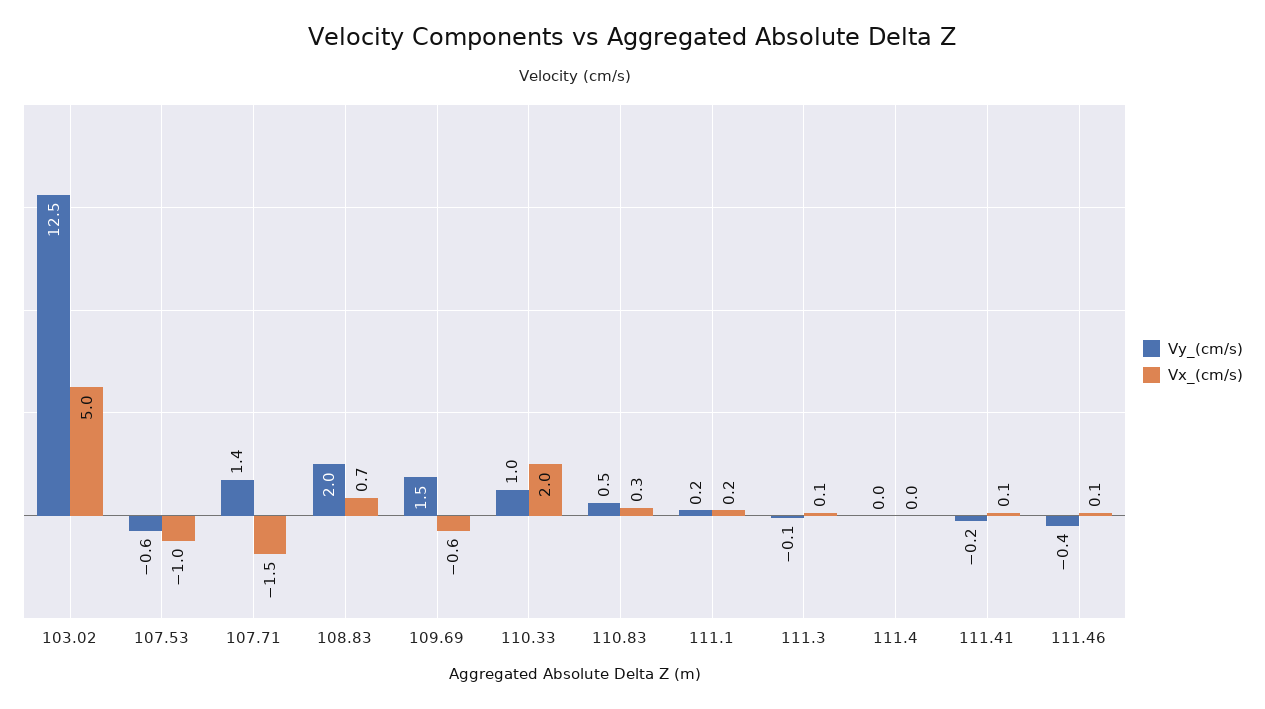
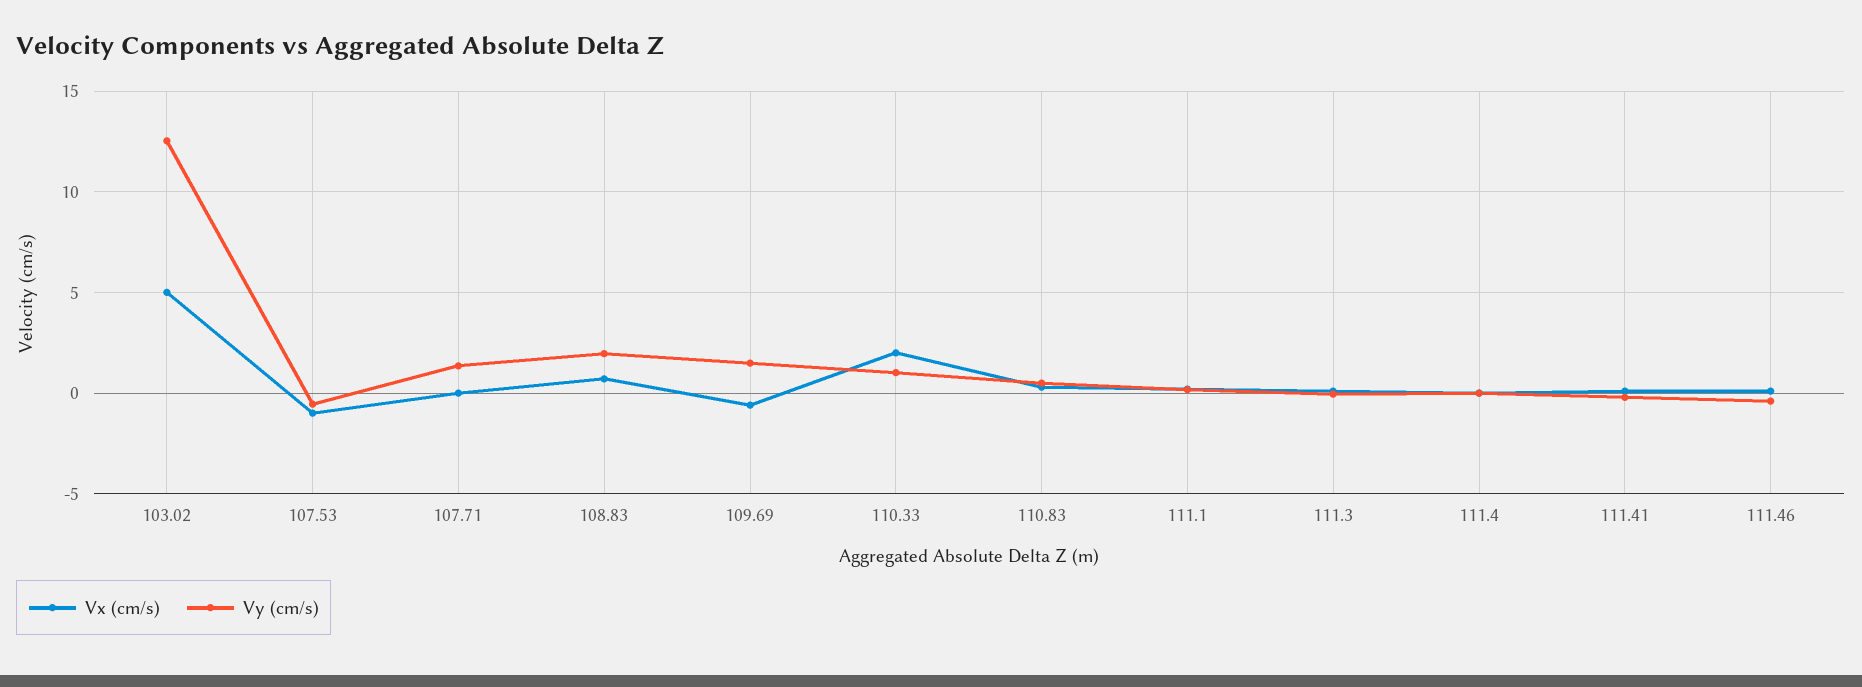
  {
    "Vy_(cm/s)": {
      "103.02": 12.5,
      "107.53": -0.6,
      "107.71": 1.4,
      "108.83": 2,
      "109.69": 1.5,
      "110.33": 1,
      "110.83": 0.5,
      "111.1": 0.2,
      "111.3": -0.1,
      "111.4": 0,
      "111.41": -0.2,
      "111.46": -0.4
    },
    "Vx_(cm/s)": {
      "103.02": 5,
      "107.53": -1,
-     "107.71": -1.5,
+     "107.71": 0,
      "108.83": 0.7,
      "109.69": -0.6,
      "110.33": 2,
      "110.83": 0.3,
      "111.1": 0.2,
      "111.3": 0.1,
      "111.4": 0,
      "111.41": 0.1,
      "111.46": 0.1
    }
  }

